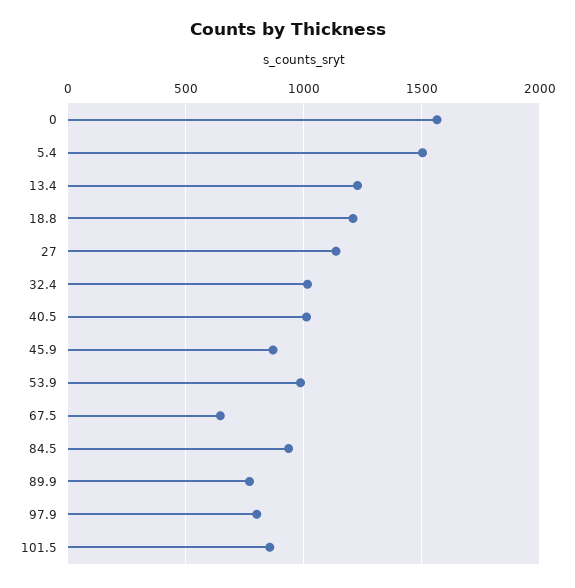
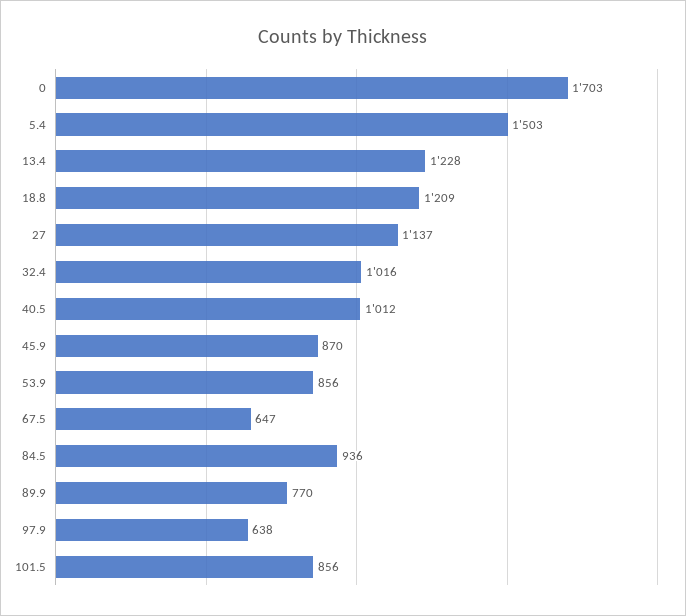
  {
-   "0": 1550,
+   "0": 1703,
    "5.4": 1503,
    "13.4": 1228,
    "18.8": 1209,
    "27": 1137,
    "32.4": 1016,
    "40.5": 1012,
    "45.9": 870,
-   "53.9": 1000,
+   "53.9": 856,
    "67.5": 647,
    "84.5": 936,
    "89.9": 770,
-   "97.9": 800,
+   "97.9": 638,
    "101.5": 856
  }

